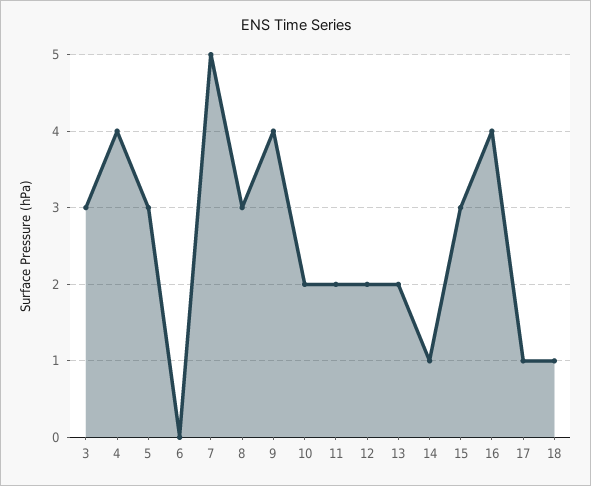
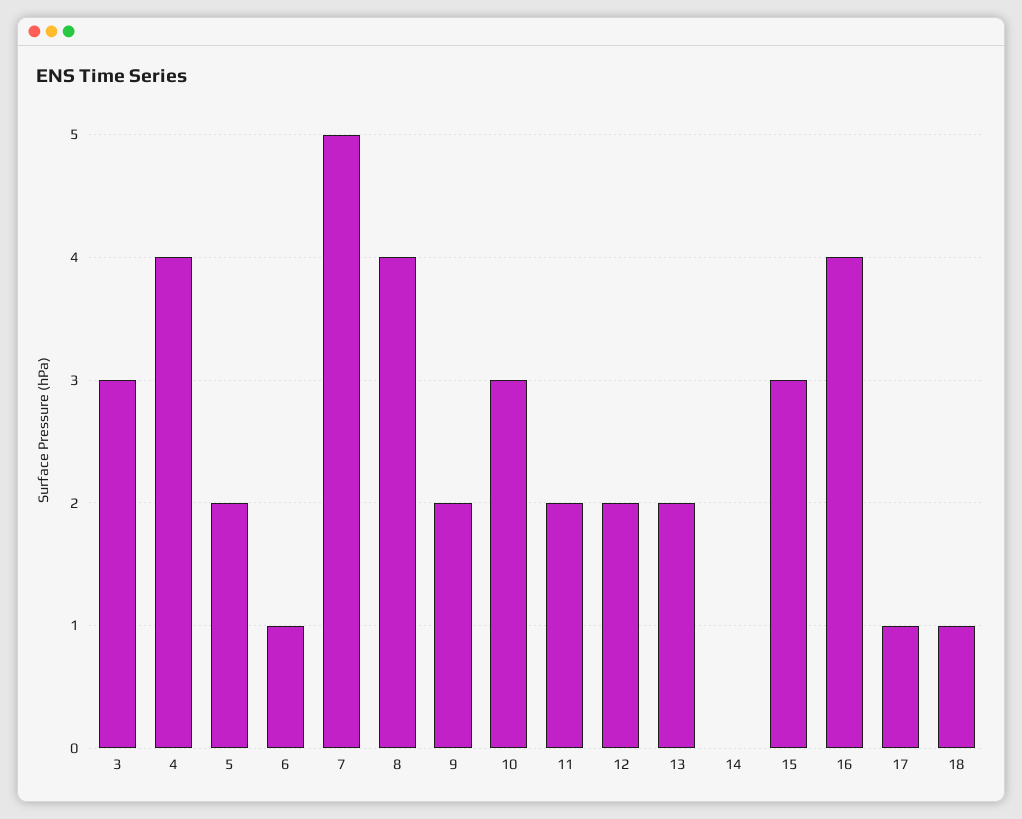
  {
    "3": 3,
    "4": 4,
-   "5": 3,
+   "5": 2,
-   "6": 0,
+   "6": 1,
    "7": 5,
-   "8": 3,
+   "8": 4,
-   "9": 4,
+   "9": 2,
-   "10": 2,
+   "10": 3,
    "11": 2,
    "12": 2,
    "13": 2,
-   "14": 1,
+   "14": 0,
    "15": 3,
    "16": 4,
    "17": 1,
    "18": 1
  }

